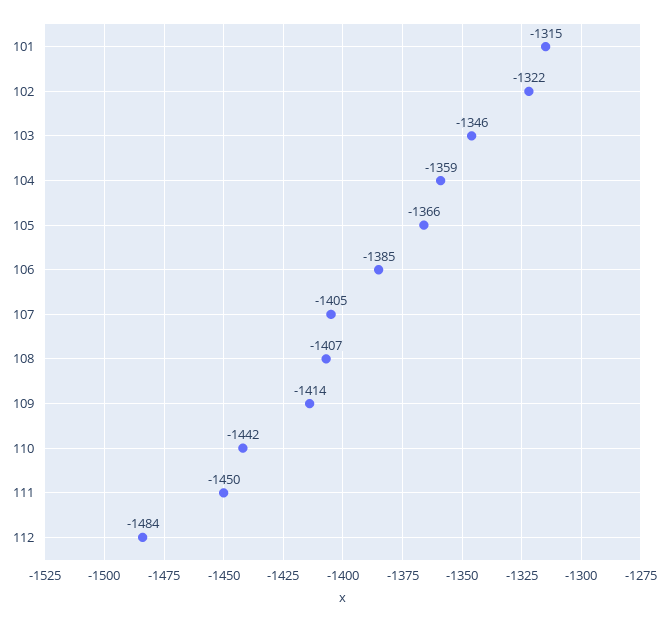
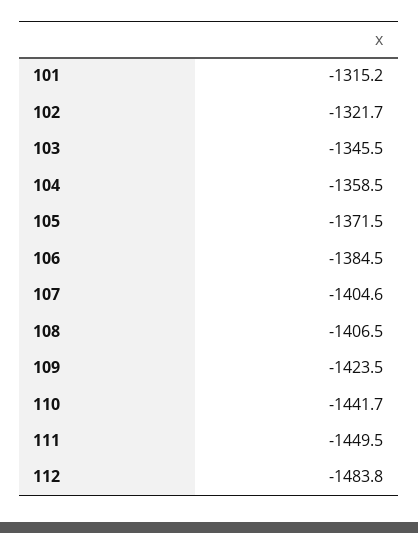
  {
    "101": -1315.2,
    "102": -1321.7,
    "103": -1345.5,
    "104": -1358.5,
-   "105": -1366,
+   "105": -1371.5,
    "106": -1384.5,
    "107": -1404.6,
    "108": -1406.5,
-   "109": -1414,
+   "109": -1423.5,
    "110": -1441.7,
    "111": -1449.5,
    "112": -1483.8
  }

